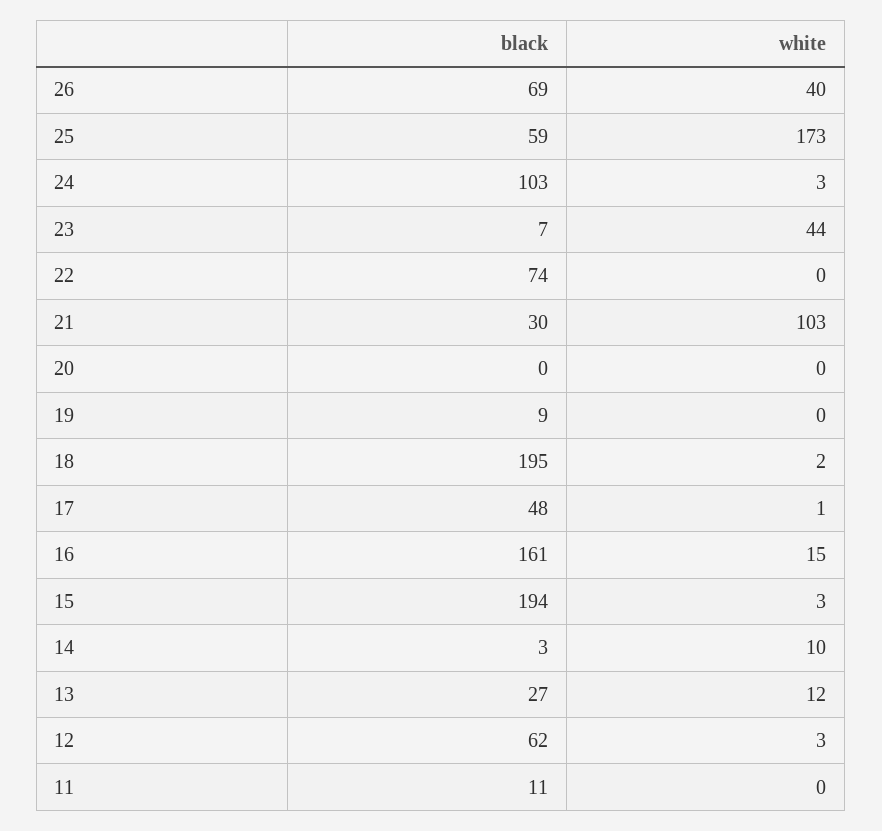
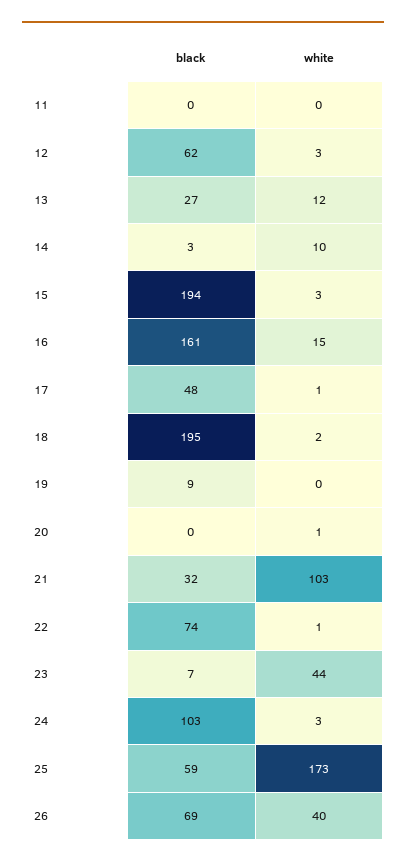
  {
    "black": {
      "26": 69,
      "25": 59,
      "24": 103,
      "23": 7,
      "22": 74,
-     "21": 30,
+     "21": 32,
      "20": 0,
      "19": 9,
      "18": 195,
      "17": 48,
      "16": 161,
      "15": 194,
      "14": 3,
      "13": 27,
      "12": 62,
-     "11": 11
+     "11": 0
    },
    "white": {
      "26": 40,
      "25": 173,
      "24": 3,
      "23": 44,
-     "22": 0,
+     "22": 1,
      "21": 103,
-     "20": 0,
+     "20": 1,
      "19": 0,
      "18": 2,
      "17": 1,
      "16": 15,
      "15": 3,
      "14": 10,
      "13": 12,
      "12": 3,
      "11": 0
    }
  }

